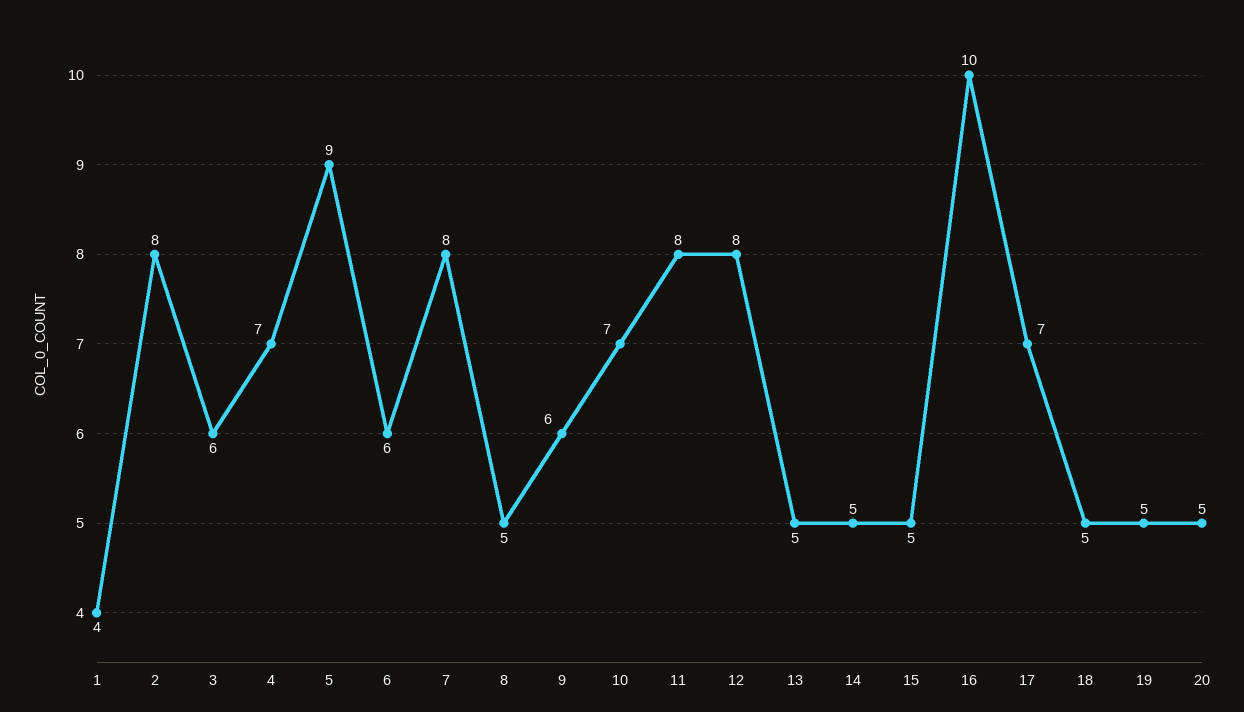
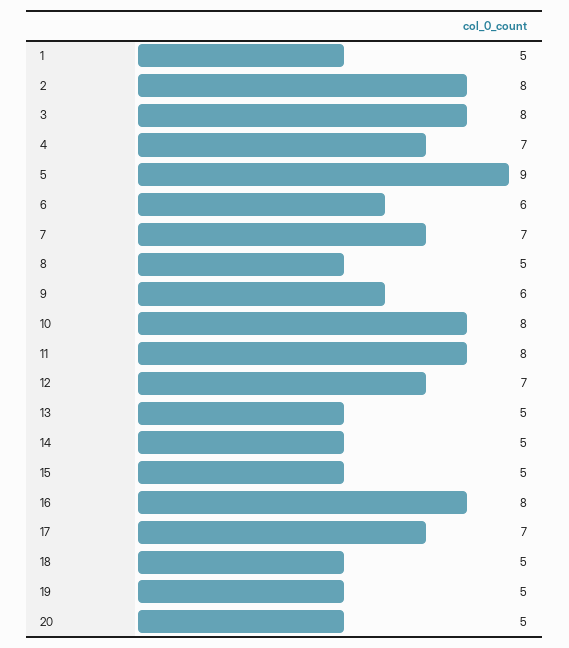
  {
-   "1": 4,
+   "1": 5,
    "2": 8,
-   "3": 6,
+   "3": 8,
    "4": 7,
    "5": 9,
    "6": 6,
-   "7": 8,
+   "7": 7,
    "8": 5,
    "9": 6,
-   "10": 7,
+   "10": 8,
    "11": 8,
-   "12": 8,
+   "12": 7,
    "13": 5,
    "14": 5,
    "15": 5,
-   "16": 10,
+   "16": 8,
    "17": 7,
    "18": 5,
    "19": 5,
    "20": 5
  }

